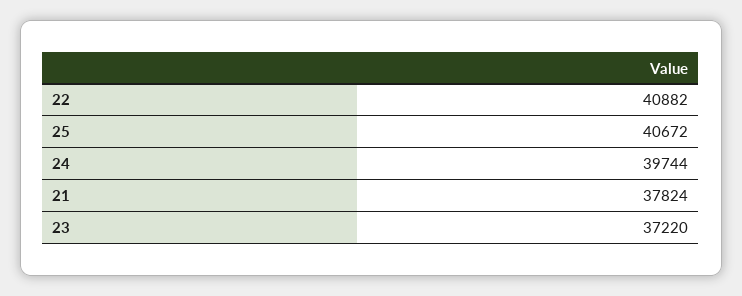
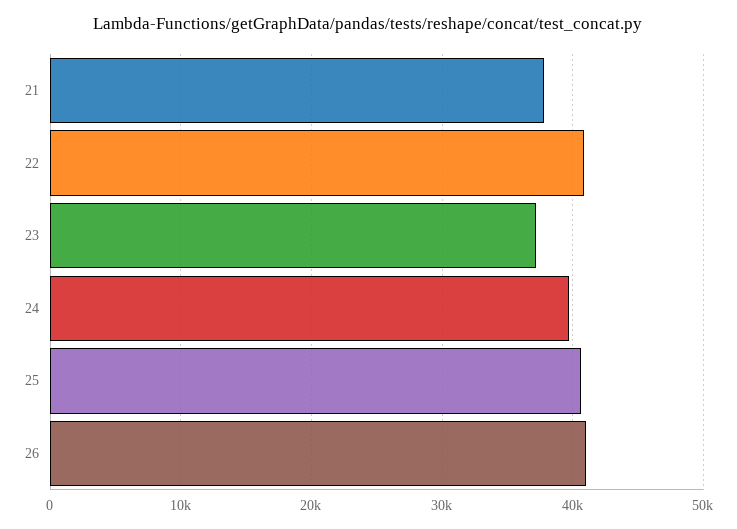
  {
    "22": 40882,
    "25": 40672,
    "24": 39744,
    "21": 37824,
-   "23": 37220
+   "23": 37220,
+   "26": 41000
  }

